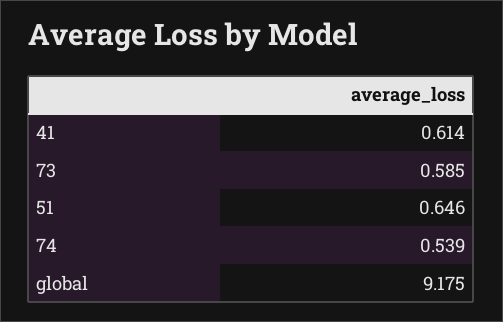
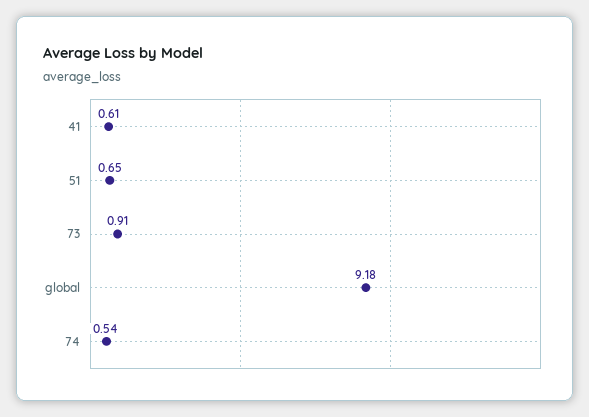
  {
    "41": 0.614,
-   "73": 0.585,
+   "73": 0.91,
    "51": 0.646,
    "74": 0.539,
    "global": 9.175
  }

